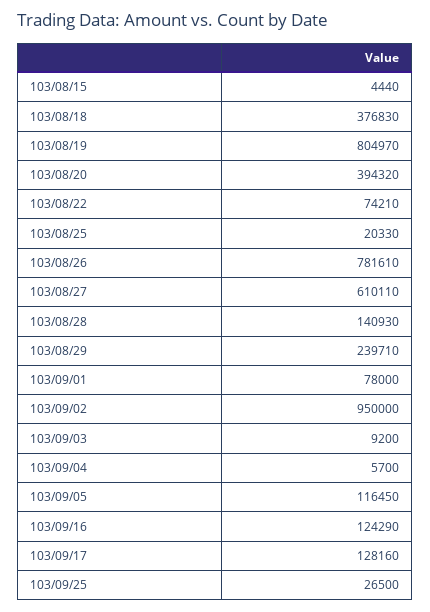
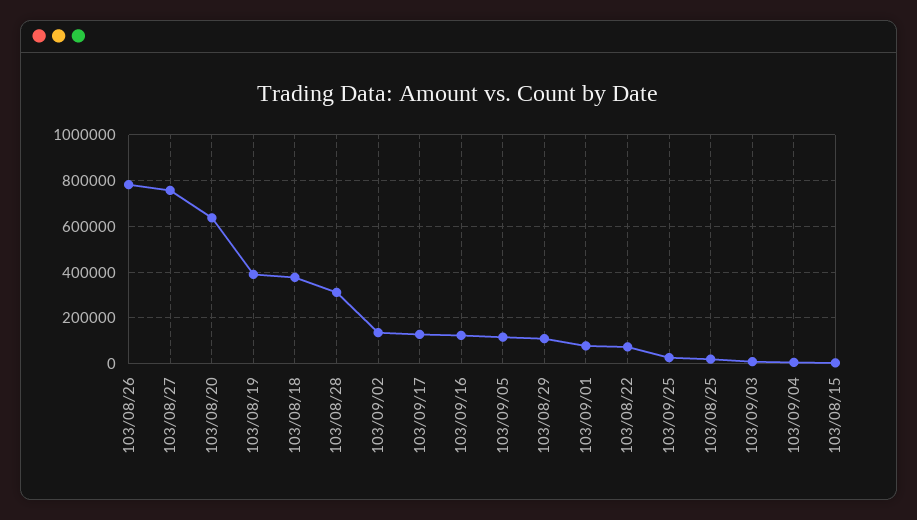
  {
    "103/08/15": 4440,
    "103/08/18": 376830,
-   "103/08/19": 804970,
+   "103/08/19": 400000,
-   "103/08/20": 394320,
+   "103/08/20": 650000,
    "103/08/22": 74210,
    "103/08/25": 20330,
    "103/08/26": 781610,
-   "103/08/27": 610110,
+   "103/08/27": 750000,
-   "103/08/28": 140930,
+   "103/08/28": 300000,
-   "103/08/29": 239710,
+   "103/08/29": 100000,
    "103/09/01": 78000,
-   "103/09/02": 950000,
+   "103/09/02": 150000,
    "103/09/03": 9200,
    "103/09/04": 5700,
    "103/09/05": 116450,
    "103/09/16": 124290,
    "103/09/17": 128160,
    "103/09/25": 26500
  }

